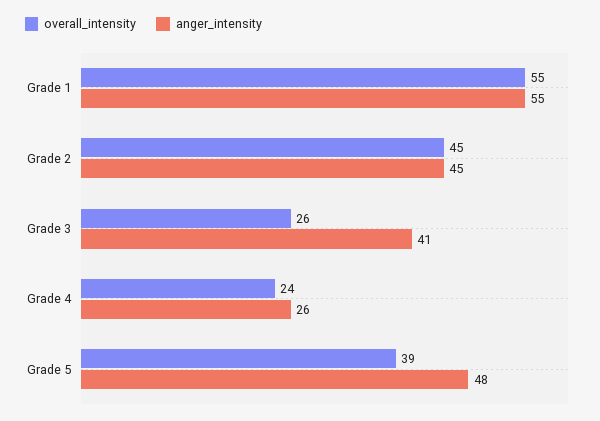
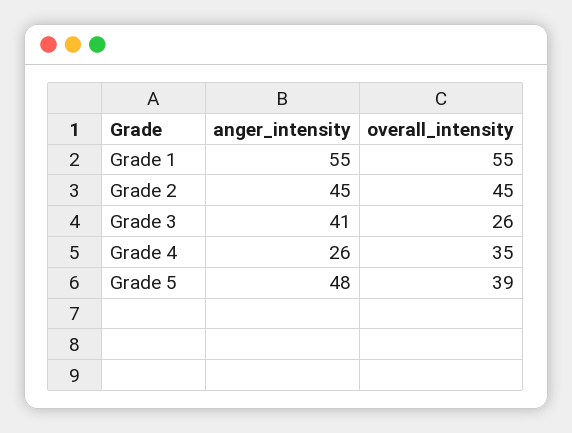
  {
    "overall_intensity": {
      "Grade 1": 55,
      "Grade 2": 45,
      "Grade 3": 26,
-     "Grade 4": 24,
+     "Grade 4": 35,
      "Grade 5": 39
    },
    "anger_intensity": {
      "Grade 1": 55,
      "Grade 2": 45,
      "Grade 3": 41,
      "Grade 4": 26,
      "Grade 5": 48
    }
  }

